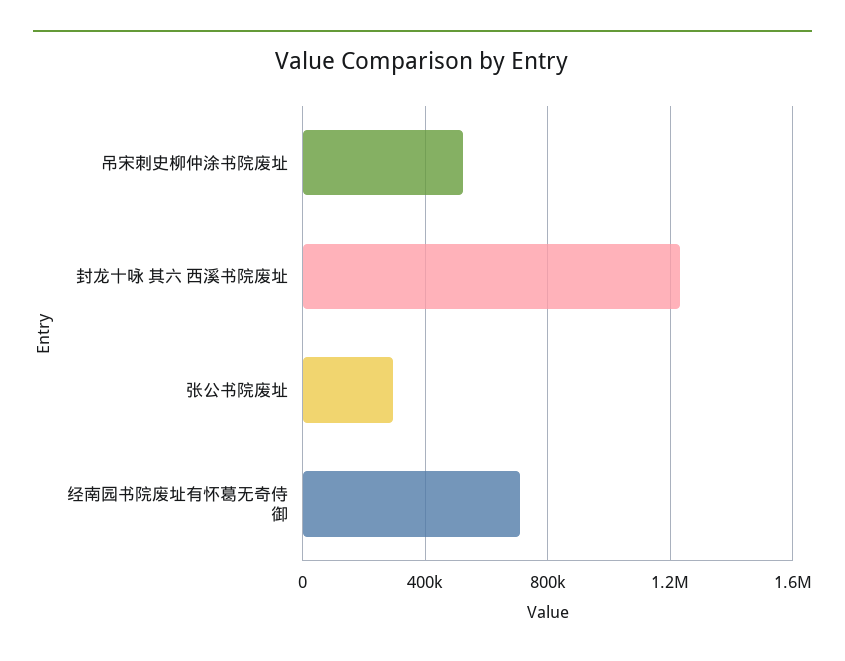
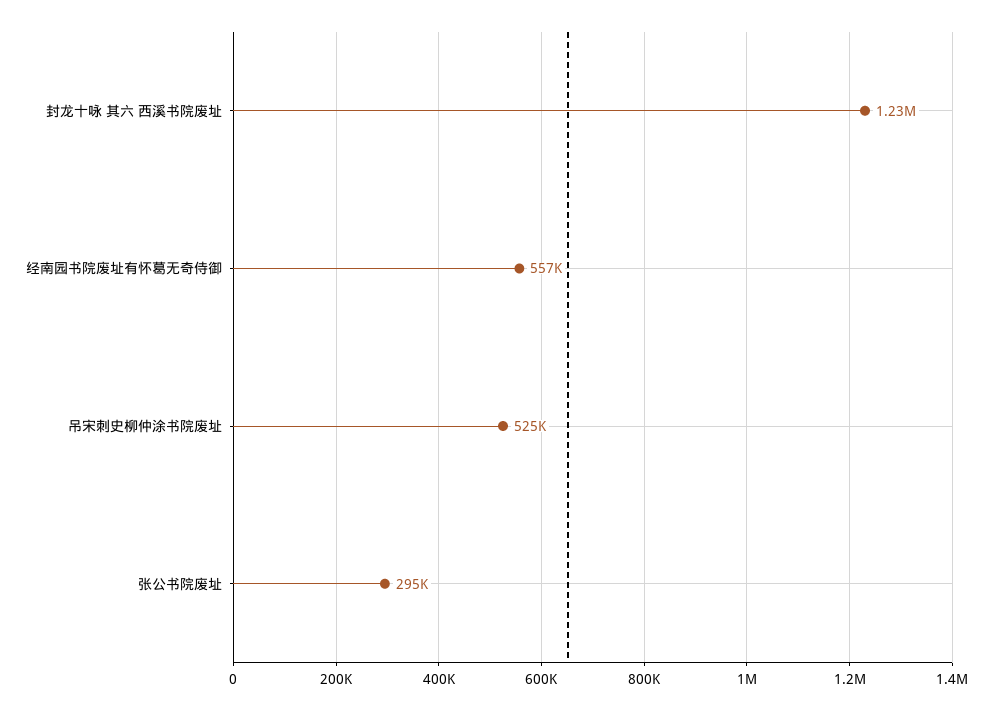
  {
    "吊宋刺史柳仲涂书院废址": 525000,
    "封龙十咏 其六 西溪书院废址": 1230000,
    "张公书院废址": 295000,
-   "经南园书院废址有怀葛无奇侍御": 700000
+   "经南园书院废址有怀葛无奇侍御": 557000
  }

